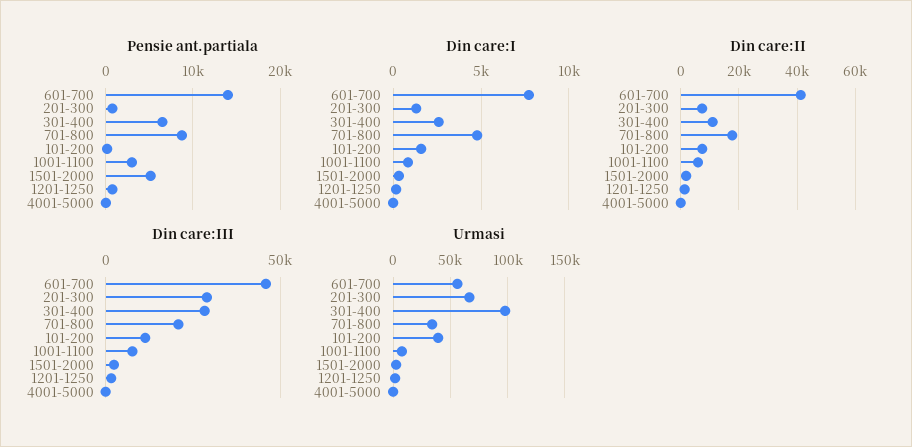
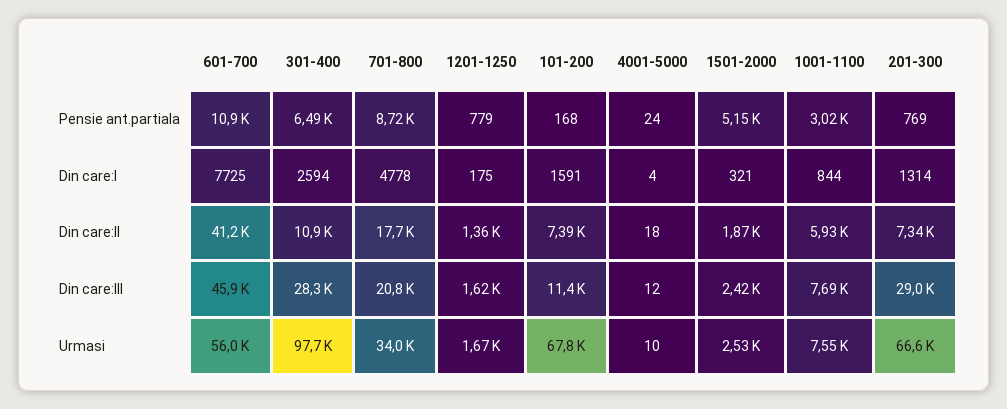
  {
    "Pensie ant.partiala": {
-     "601-700": 14000,
+     "601-700": 10900,
      "201-300": 769,
      "301-400": 6490,
      "701-800": 8720,
      "101-200": 168,
      "1001-1100": 3020,
      "1501-2000": 5150,
      "1201-1250": 779,
      "4001-5000": 24
    },
    "Din care:I": {
      "601-700": 7725,
      "201-300": 1314,
      "301-400": 2594,
      "701-800": 4778,
      "101-200": 1591,
      "1001-1100": 844,
      "1501-2000": 321,
      "1201-1250": 175,
      "4001-5000": 4
    },
    "Din care:II": {
      "601-700": 41200,
      "201-300": 7340,
      "301-400": 10900,
      "701-800": 17700,
      "101-200": 7390,
      "1001-1100": 5930,
      "1501-2000": 1870,
      "1201-1250": 1360,
      "4001-5000": 18
    },
    "Din care:III": {
      "601-700": 45900,
      "201-300": 29000,
      "301-400": 28300,
      "701-800": 20800,
      "101-200": 11400,
      "1001-1100": 7690,
      "1501-2000": 2420,
      "1201-1250": 1620,
      "4001-5000": 12
    },
    "Urmasi": {
      "601-700": 56000,
      "201-300": 66600,
      "301-400": 97700,
      "701-800": 34000,
-     "101-200": 40000,
+     "101-200": 67800,
      "1001-1100": 7550,
      "1501-2000": 2530,
      "1201-1250": 1670,
      "4001-5000": 10
    }
  }

